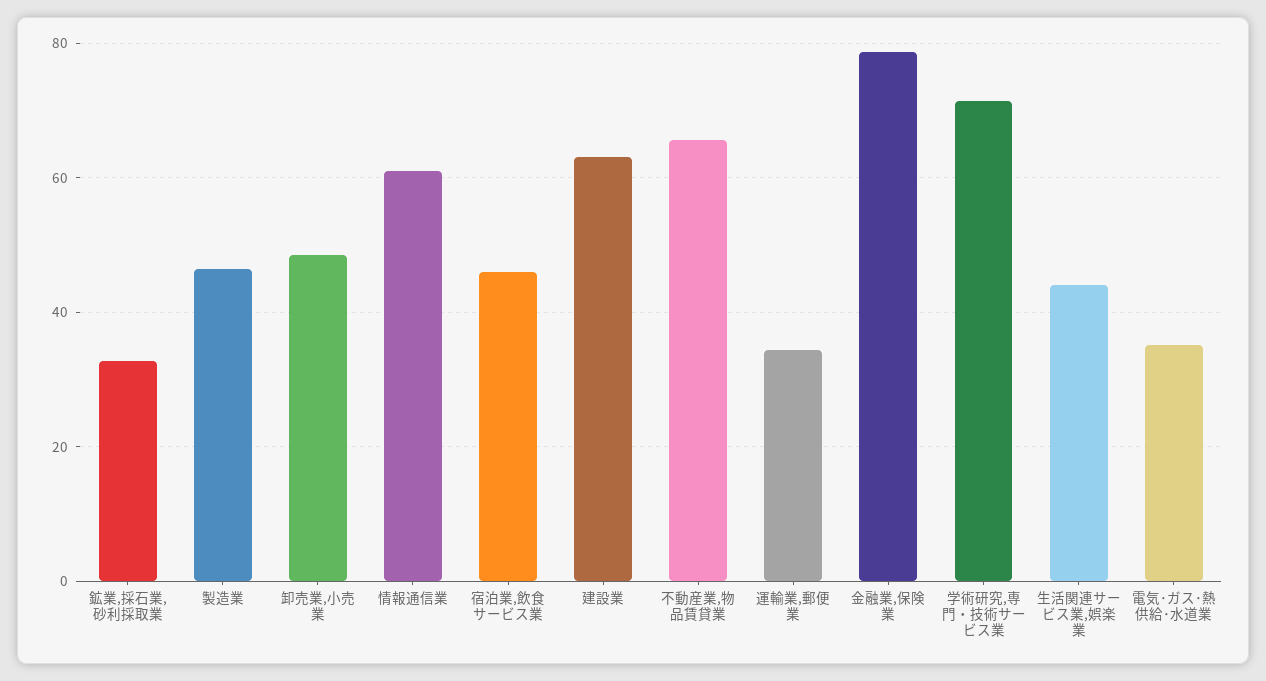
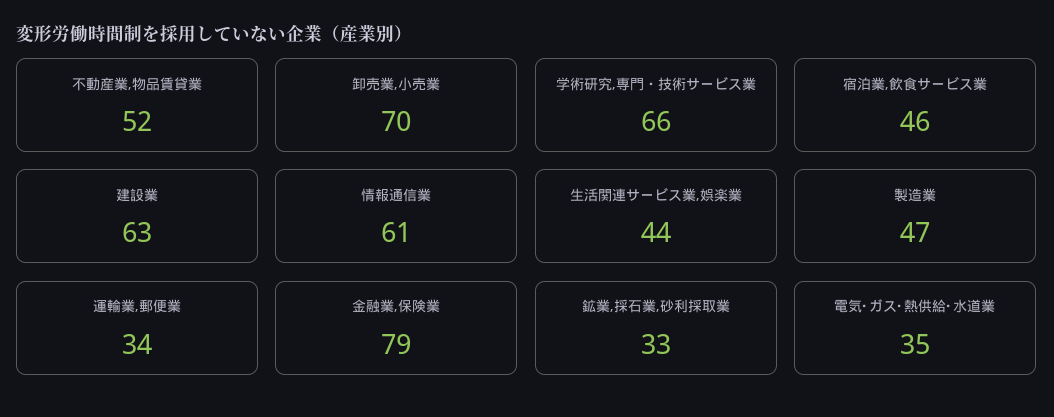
  {
    "鉱業,採石業,砂利採取業": 33,
    "製造業": 47,
-   "卸売業,小売業": 48,
+   "卸売業,小売業": 70,
    "情報通信業": 61,
    "宿泊業,飲食サービス業": 46,
    "建設業": 63,
-   "不動産業,物品賃貸業": 66,
+   "不動産業,物品賃貸業": 52,
    "運輸業,郵便業": 34,
    "金融業,保険業": 79,
-   "学術研究,専門・技術サービス業": 72,
+   "学術研究,専門・技術サービス業": 66,
    "生活関連サービス業,娯楽業": 44,
    "電気･ガス･熱供給･水道業": 35
  }

